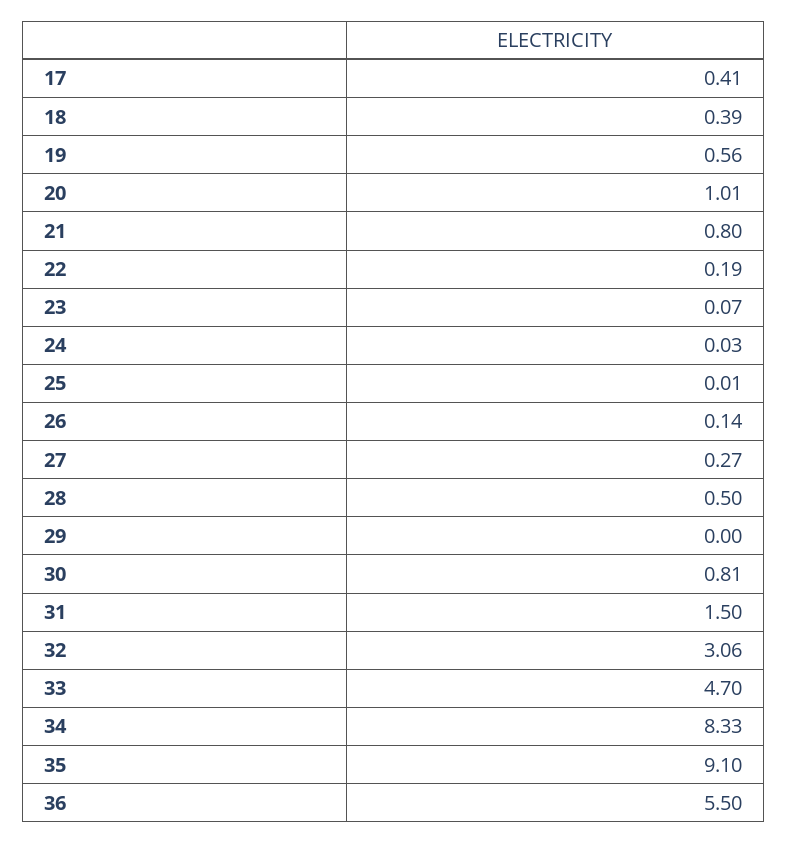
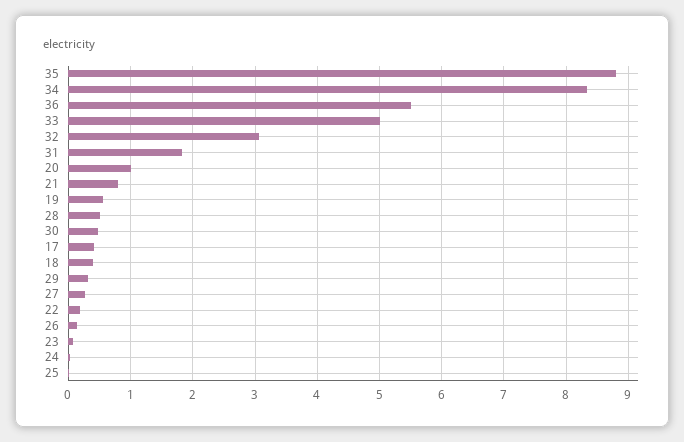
  {
    "17": 0.41,
    "18": 0.39,
    "19": 0.56,
    "20": 1.01,
    "21": 0.8,
    "22": 0.19,
    "23": 0.07,
    "24": 0.03,
    "25": 0.01,
    "26": 0.14,
    "27": 0.27,
    "28": 0.5,
-   "29": 0,
+   "29": 0.3,
-   "30": 0.81,
+   "30": 0.5,
-   "31": 1.5,
+   "31": 1.8,
    "32": 3.06,
-   "33": 4.7,
+   "33": 5,
    "34": 8.33,
-   "35": 9.1,
+   "35": 8.8,
    "36": 5.5
  }

